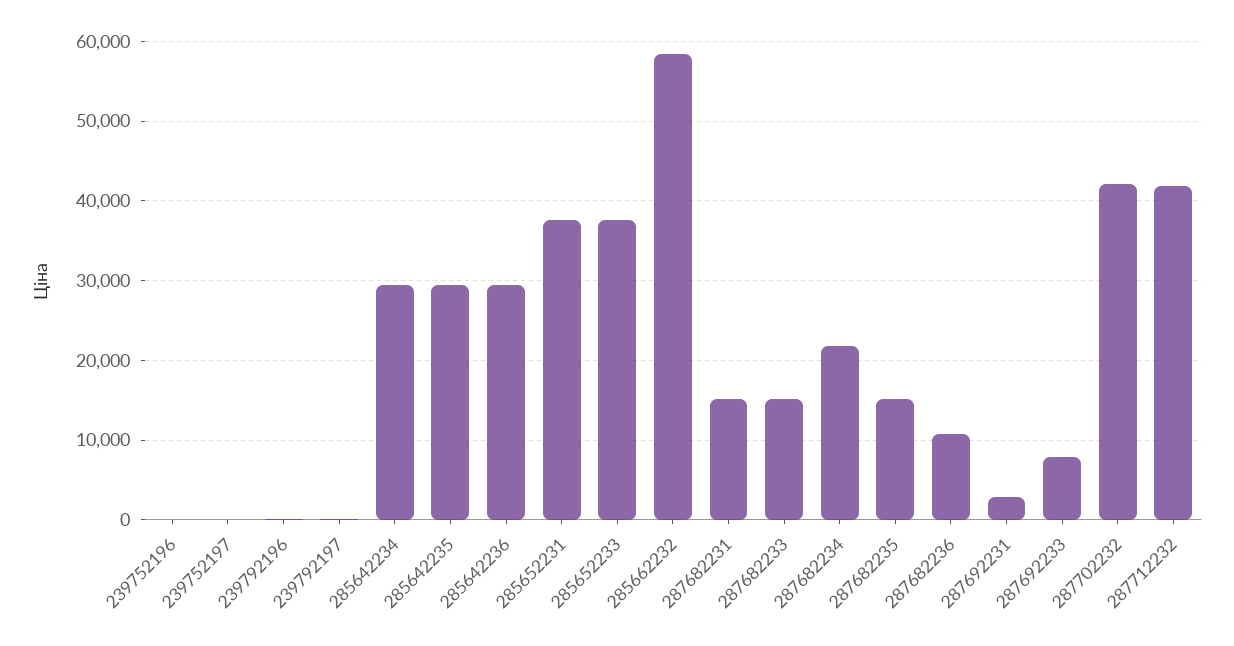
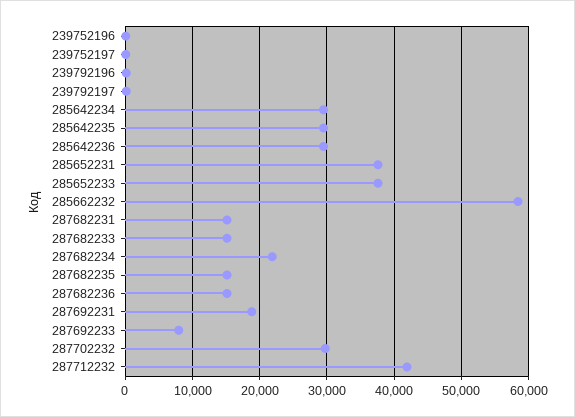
  {
    "239752196": 0,
    "239752197": 0,
    "239792196": 0,
    "239792197": 0,
    "285642234": 29000,
    "285642235": 29000,
    "285642236": 29000,
    "285652231": 38000,
    "285652233": 38000,
    "285662232": 58000,
    "287682231": 15000,
    "287682233": 15000,
    "287682234": 22000,
    "287682235": 15000,
-   "287682236": 11000,
+   "287682236": 15000,
-   "287692231": 3000,
+   "287692231": 19000,
    "287692233": 8000,
-   "287702232": 42000,
+   "287702232": 30000,
    "287712232": 42000
  }

